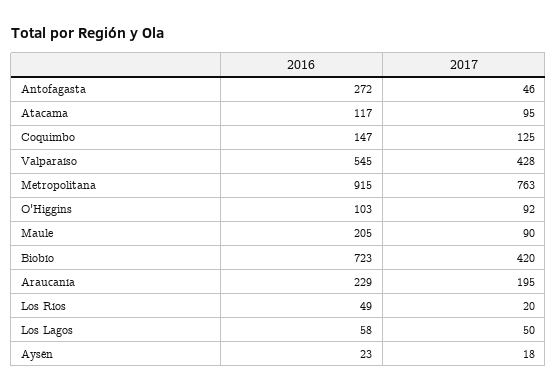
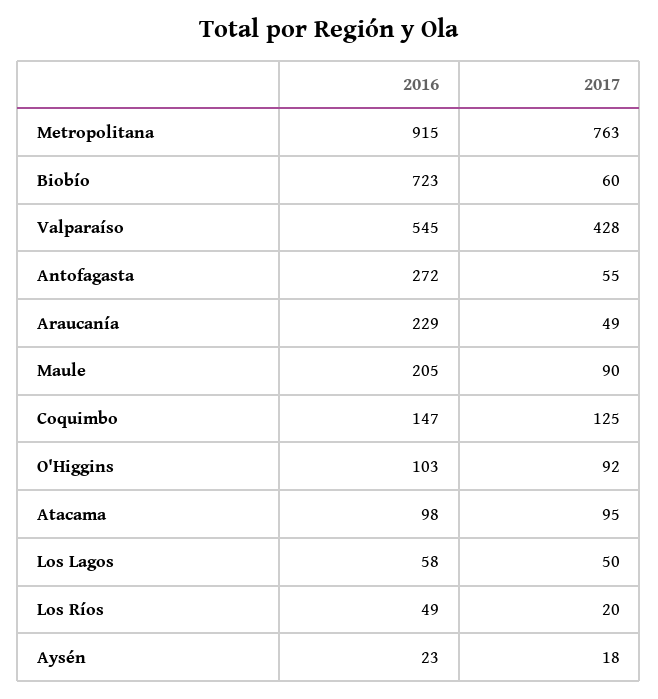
  {
    "2016": {
      "Antofagasta": 272,
-     "Atacama": 117,
+     "Atacama": 98,
      "Coquimbo": 147,
      "Valparaíso": 545,
      "Metropolitana": 915,
      "O'Higgins": 103,
      "Maule": 205,
      "Biobío": 723,
      "Araucanía": 229,
      "Los Ríos": 49,
      "Los Lagos": 58,
      "Aysén": 23
    },
    "2017": {
-     "Antofagasta": 46,
+     "Antofagasta": 55,
      "Atacama": 95,
      "Coquimbo": 125,
      "Valparaíso": 428,
      "Metropolitana": 763,
      "O'Higgins": 92,
      "Maule": 90,
-     "Biobío": 420,
+     "Biobío": 60,
-     "Araucanía": 195,
+     "Araucanía": 49,
      "Los Ríos": 20,
      "Los Lagos": 50,
      "Aysén": 18
    }
  }

